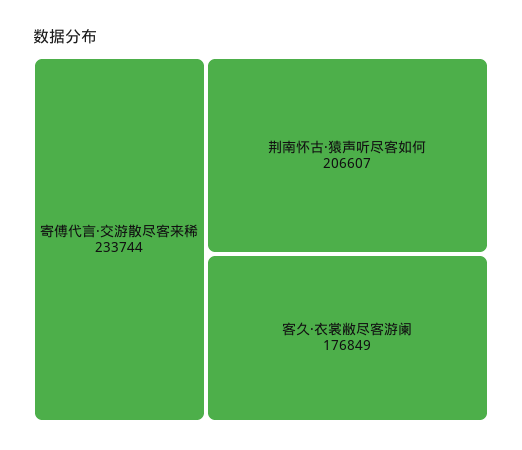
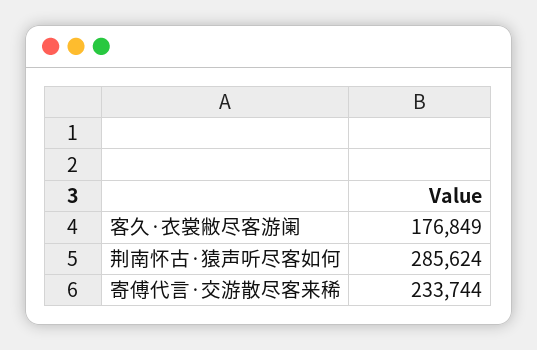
  {
    "寄傅代言·交游散尽客来稀": 233744,
-   "荆南怀古·猿声听尽客如何": 206607,
+   "荆南怀古·猿声听尽客如何": 285624,
    "客久·衣裳敝尽客游阑": 176849
  }

